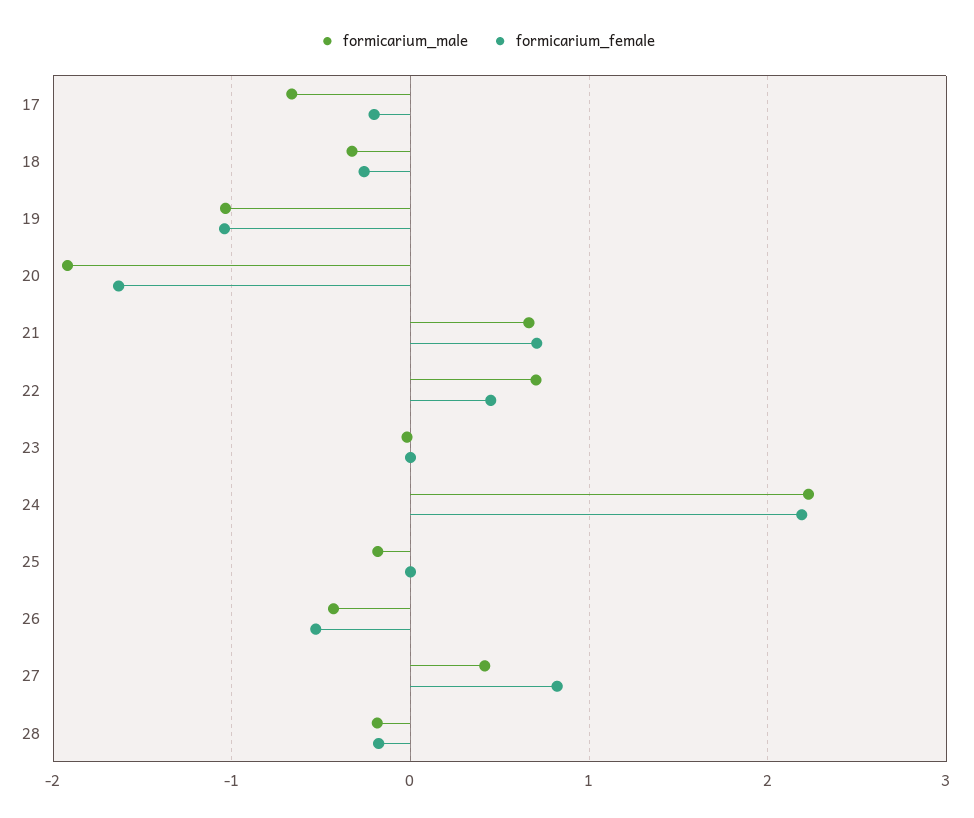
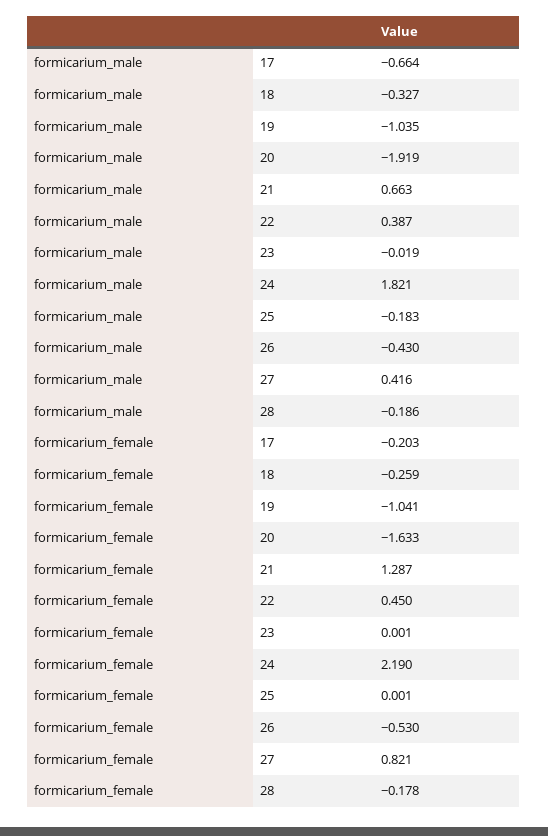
  {
    "formicarium_male": {
      "17": -0.664,
      "18": -0.327,
      "19": -1.035,
      "20": -1.919,
      "21": 0.663,
-     "22": 0.7,
+     "22": 0.387,
      "23": -0.019,
-     "24": 2.2,
+     "24": 1.821,
      "25": -0.183,
      "26": -0.43,
      "27": 0.416,
      "28": -0.186
    },
    "formicarium_female": {
      "17": -0.203,
      "18": -0.259,
      "19": -1.041,
      "20": -1.633,
-     "21": 0.7,
+     "21": 1.287,
      "22": 0.45,
      "23": 0.001,
      "24": 2.19,
      "25": 0.001,
      "26": -0.53,
      "27": 0.821,
      "28": -0.178
    }
  }

